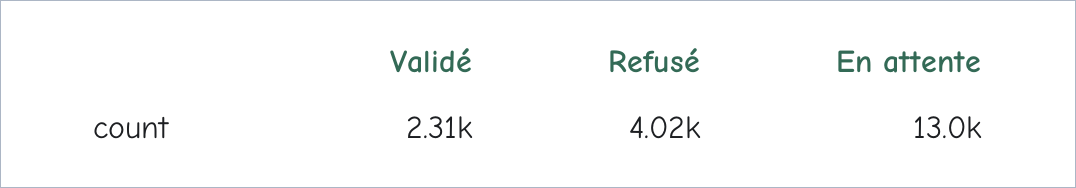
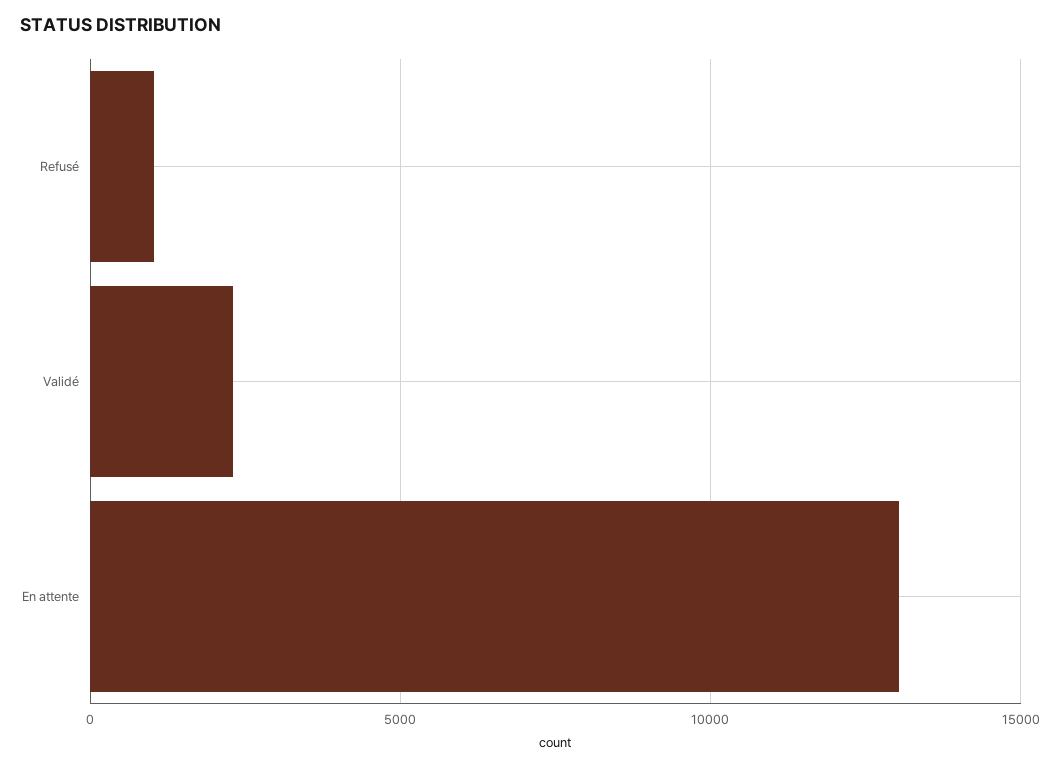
  {
    "Validé": 2310,
-   "Refusé": 4020,
+   "Refusé": 1000,
    "En attente": 13000
  }

